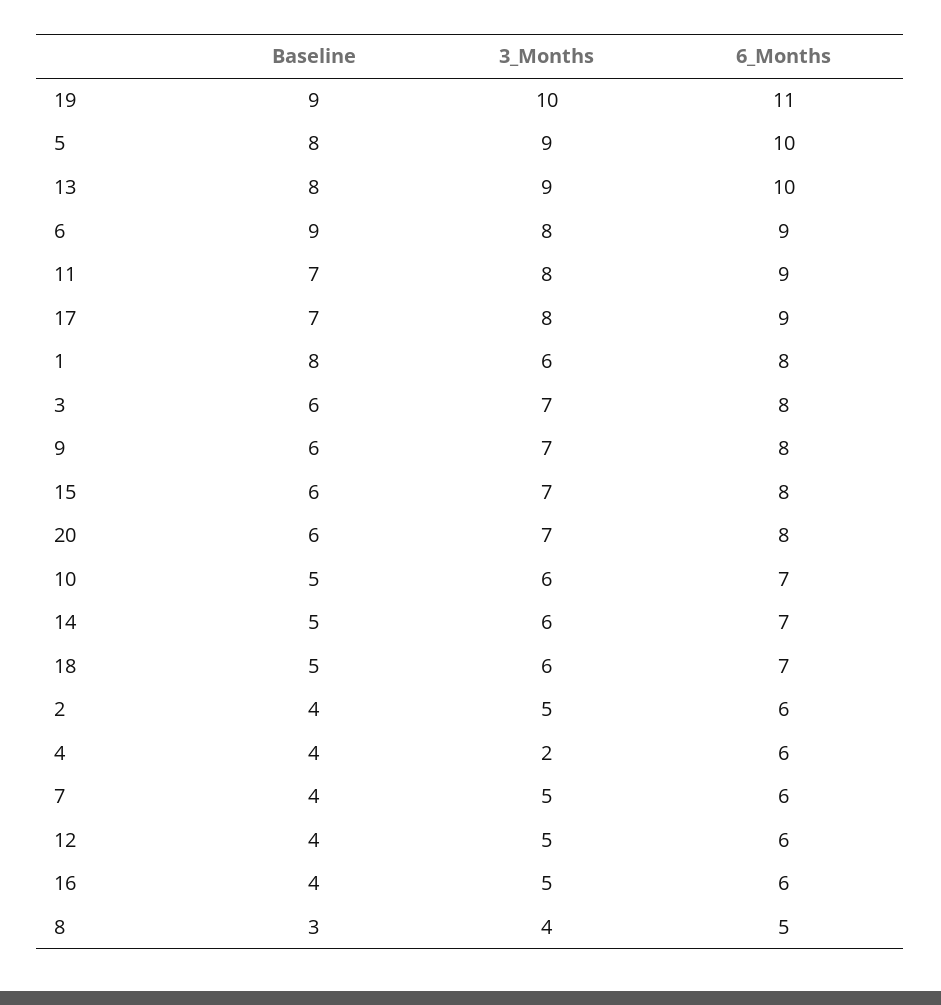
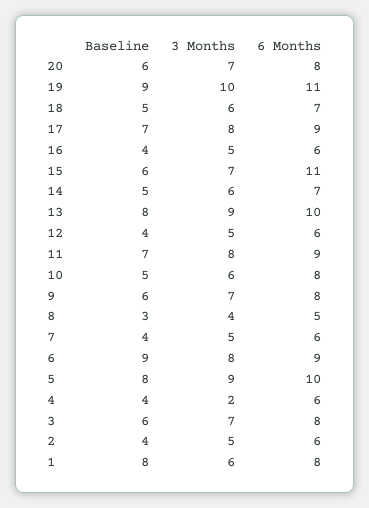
  {
    "Baseline": {
      "19": 9,
      "5": 8,
      "13": 8,
      "6": 9,
      "11": 7,
      "17": 7,
      "1": 8,
      "3": 6,
      "9": 6,
      "15": 6,
      "20": 6,
      "10": 5,
      "14": 5,
      "18": 5,
      "2": 4,
      "4": 4,
      "7": 4,
      "12": 4,
      "16": 4,
      "8": 3
    },
    "3_Months": {
      "19": 10,
      "5": 9,
      "13": 9,
      "6": 8,
      "11": 8,
      "17": 8,
      "1": 6,
      "3": 7,
      "9": 7,
      "15": 7,
      "20": 7,
      "10": 6,
      "14": 6,
      "18": 6,
      "2": 5,
      "4": 2,
      "7": 5,
      "12": 5,
      "16": 5,
      "8": 4
    },
    "6_Months": {
      "19": 11,
      "5": 10,
      "13": 10,
      "6": 9,
      "11": 9,
      "17": 9,
      "1": 8,
      "3": 8,
      "9": 8,
-     "15": 8,
+     "15": 11,
      "20": 8,
-     "10": 7,
+     "10": 8,
      "14": 7,
      "18": 7,
      "2": 6,
      "4": 6,
      "7": 6,
      "12": 6,
      "16": 6,
      "8": 5
    }
  }

